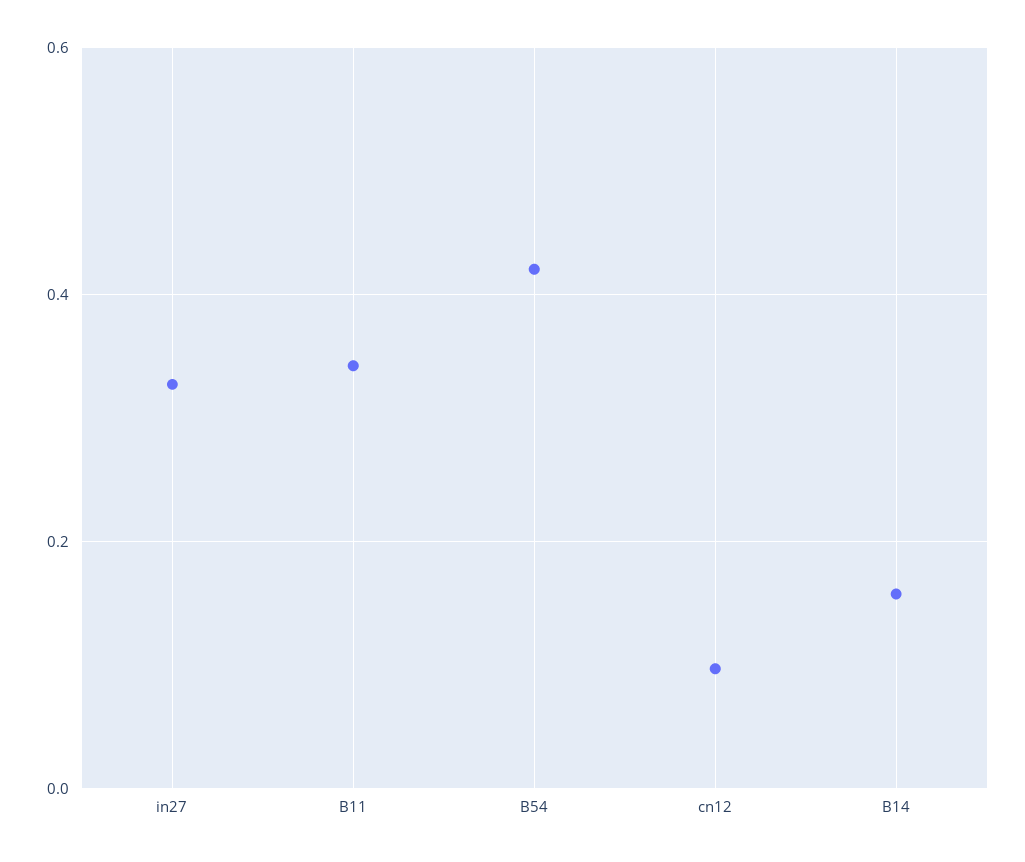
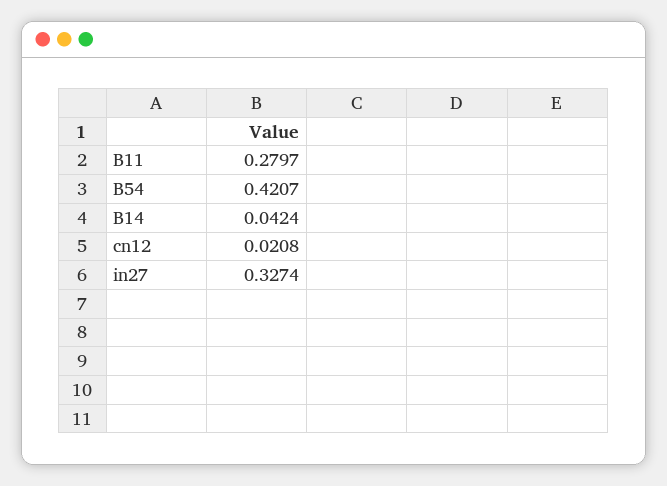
  {
    "in27": 0.3274,
-   "B11": 0.34,
+   "B11": 0.2797,
    "B54": 0.4207,
-   "cn12": 0.1,
+   "cn12": 0.0208,
-   "B14": 0.16
+   "B14": 0.0424
  }

